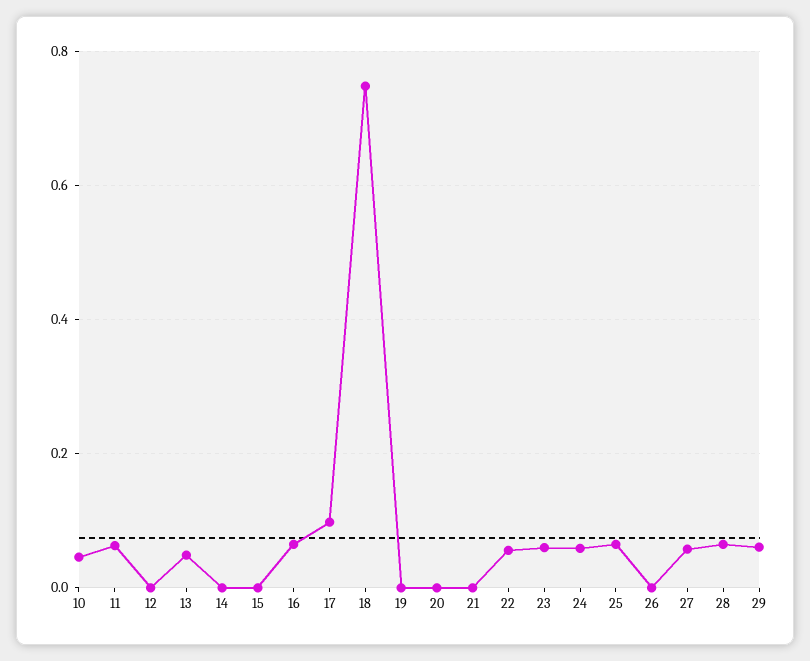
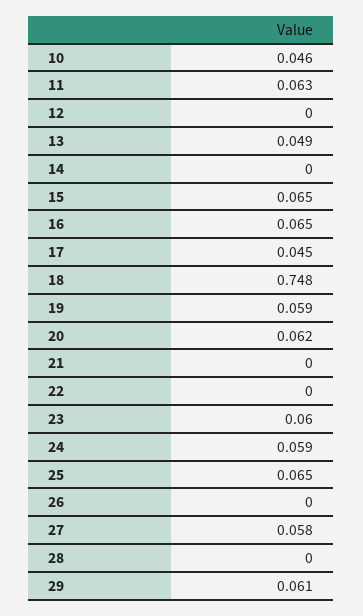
  {
    "10": 0.046,
    "11": 0.063,
    "12": 0,
    "13": 0.049,
    "14": 0,
-   "15": 0,
+   "15": 0.065,
    "16": 0.065,
-   "17": 0.1,
+   "17": 0.045,
    "18": 0.748,
-   "19": 0,
+   "19": 0.059,
-   "20": 0,
+   "20": 0.062,
    "21": 0,
-   "22": 0.06,
+   "22": 0,
    "23": 0.06,
    "24": 0.059,
    "25": 0.065,
    "26": 0,
    "27": 0.058,
-   "28": 0.06,
+   "28": 0,
    "29": 0.061
  }

